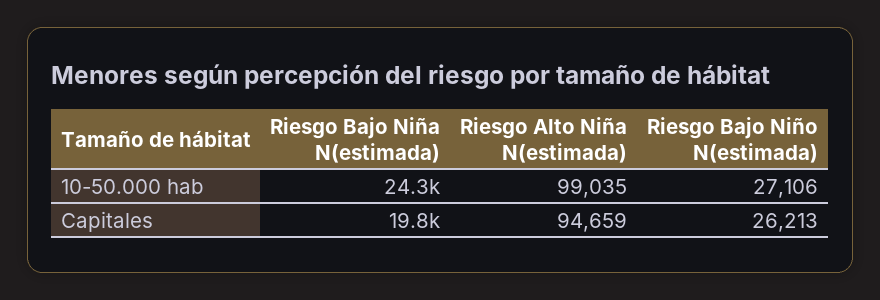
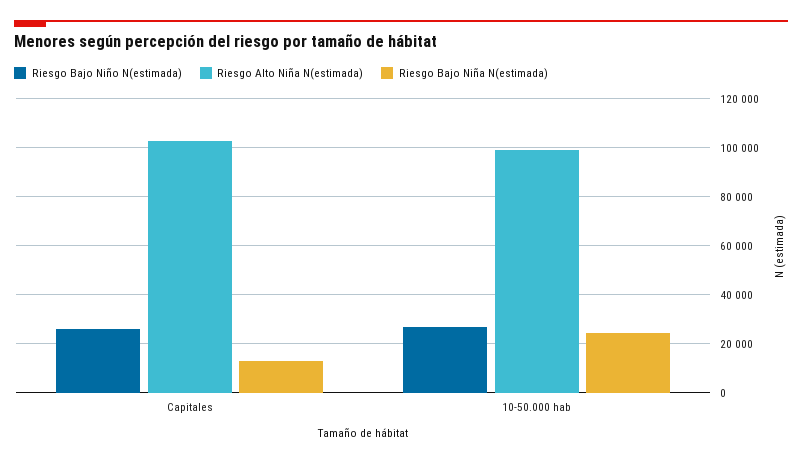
  {
    "Riesgo Bajo Niña N(estimada)": {
      "10-50.000 hab": 24300,
-     "Capitales": 19800
+     "Capitales": 12500
    },
    "Riesgo Alto Niña N(estimada)": {
      "10-50.000 hab": 99035,
-     "Capitales": 94659
+     "Capitales": 102500
    },
    "Riesgo Bajo Niño N(estimada)": {
      "10-50.000 hab": 27106,
      "Capitales": 26213
    }
  }

